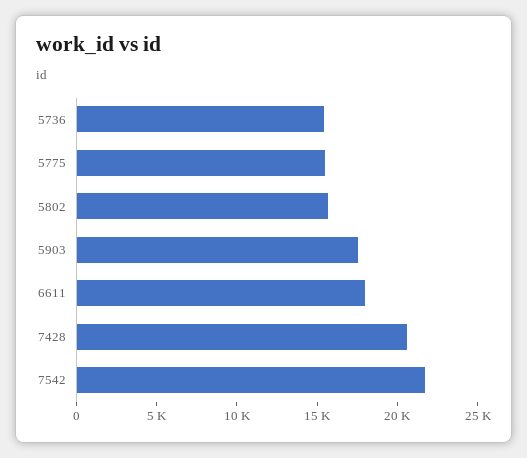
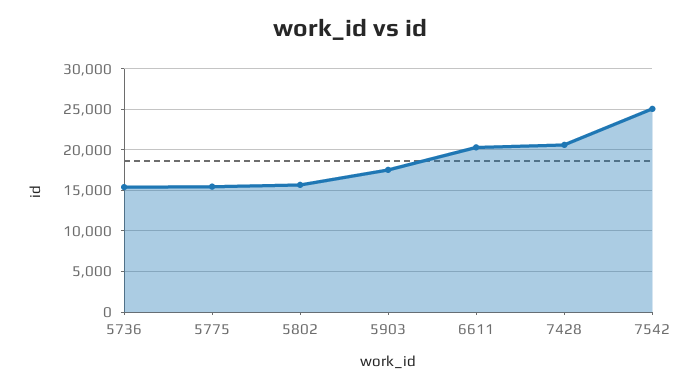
  {
    "5736": 15000,
    "5775": 15000,
    "5802": 16000,
    "5903": 18000,
-   "6611": 18000,
+   "6611": 20000,
    "7428": 21000,
-   "7542": 22000
+   "7542": 25000
  }

